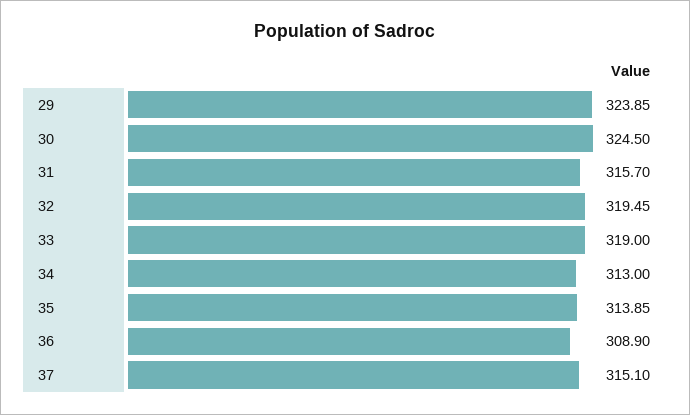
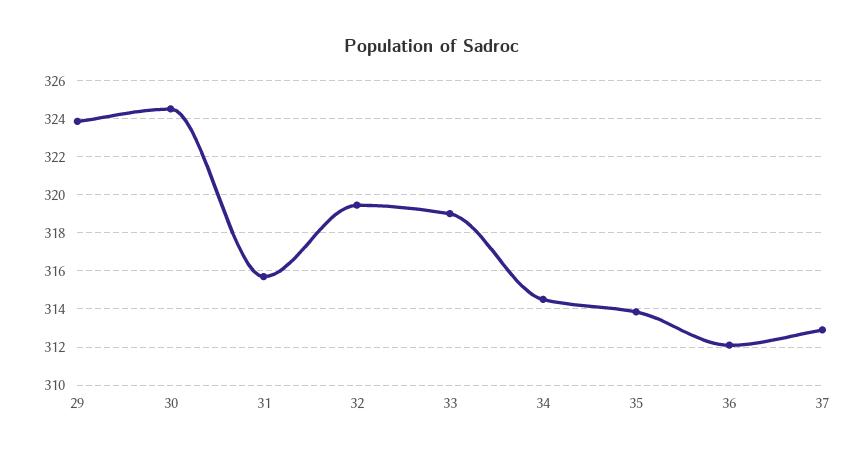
  {
    "29": 323.85,
    "30": 324.5,
    "31": 315.7,
    "32": 319.45,
    "33": 319,
-   "34": 313,
+   "34": 314.5,
    "35": 313.85,
-   "36": 308.9,
+   "36": 312,
-   "37": 315.1
+   "37": 313
  }

